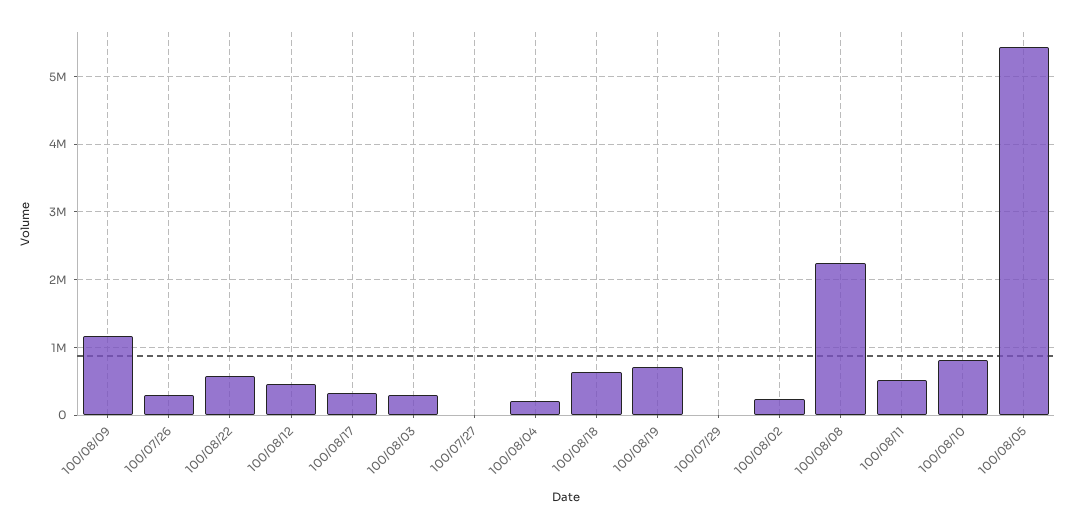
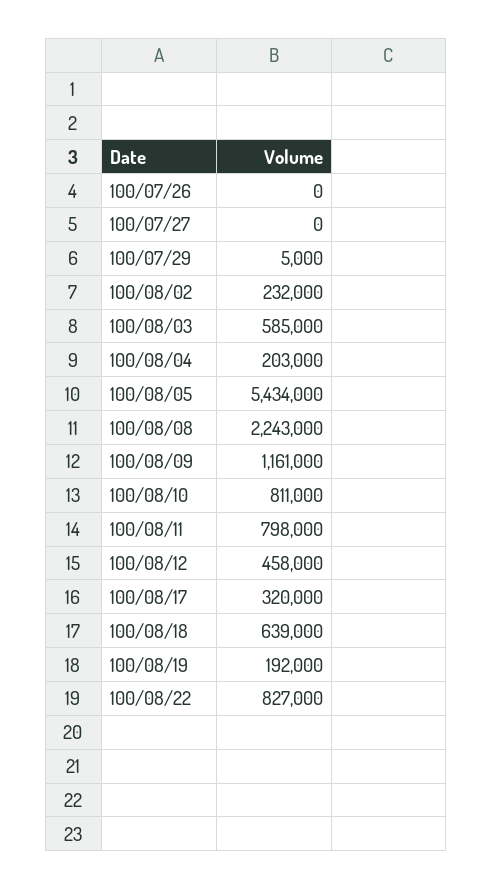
  {
    "100/08/09": 1161000,
-   "100/07/26": 300000,
+   "100/07/26": 0,
-   "100/08/22": 600000,
+   "100/08/22": 827000,
    "100/08/12": 458000,
    "100/08/17": 320000,
-   "100/08/03": 300000,
+   "100/08/03": 585000,
    "100/07/27": 0,
    "100/08/04": 203000,
    "100/08/18": 639000,
-   "100/08/19": 700000,
+   "100/08/19": 192000,
    "100/07/29": 5000,
    "100/08/02": 232000,
    "100/08/08": 2243000,
-   "100/08/11": 500000,
+   "100/08/11": 798000,
    "100/08/10": 811000,
    "100/08/05": 5434000
  }

